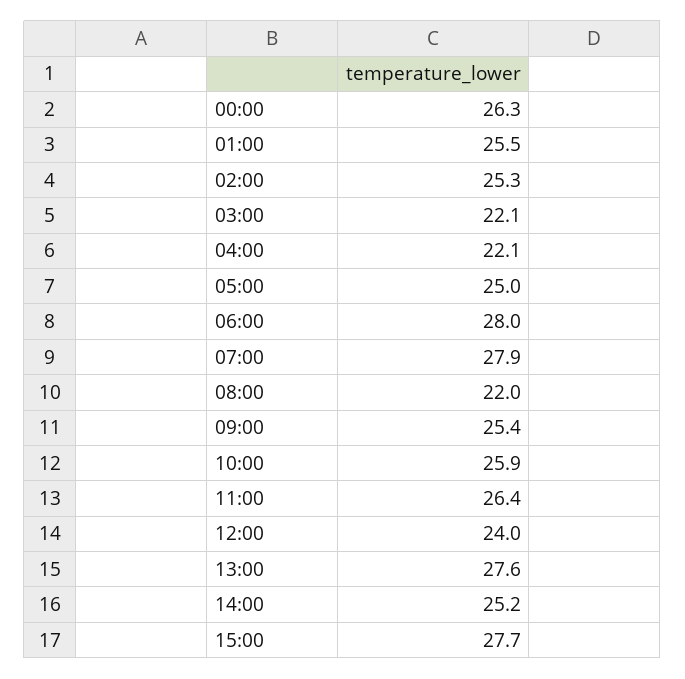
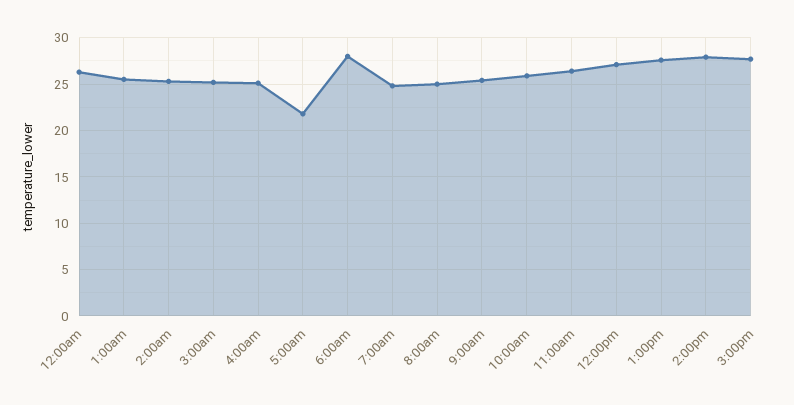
  {
    "00:00": 26.3,
    "01:00": 25.5,
    "02:00": 25.3,
-   "03:00": 22.1,
+   "03:00": 25,
-   "04:00": 22.1,
+   "04:00": 25,
-   "05:00": 25,
+   "05:00": 22,
    "06:00": 28,
-   "07:00": 27.9,
+   "07:00": 25,
-   "08:00": 22,
+   "08:00": 25,
    "09:00": 25.4,
    "10:00": 25.9,
    "11:00": 26.4,
-   "12:00": 24,
+   "12:00": 27,
    "13:00": 27.6,
-   "14:00": 25.2,
+   "14:00": 28,
    "15:00": 27.7
  }

